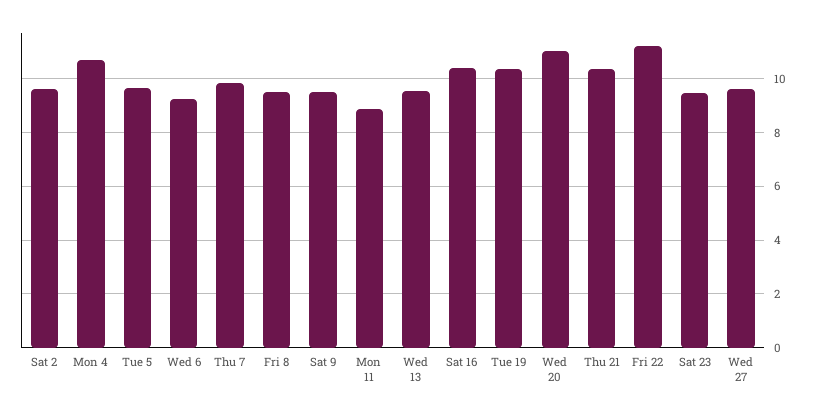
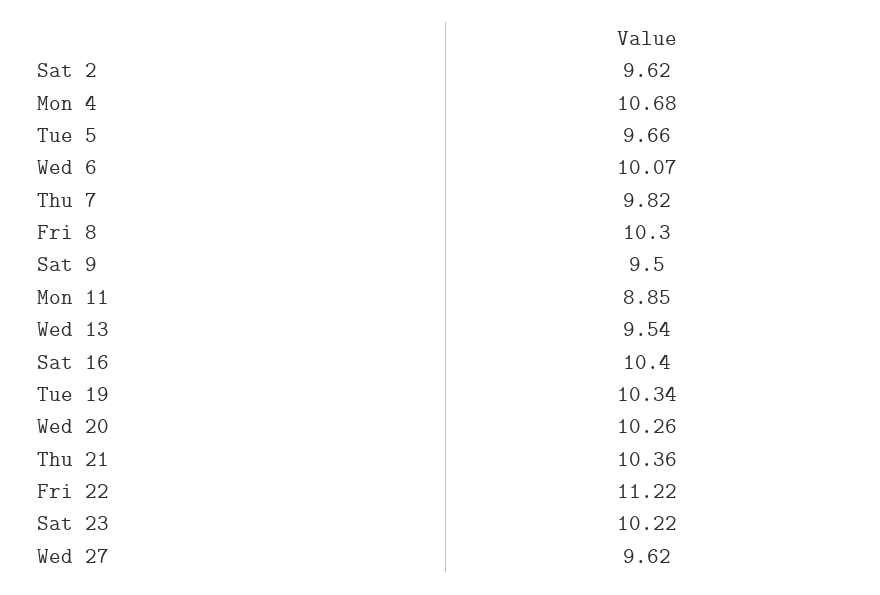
  {
    "Sat 2": 9.62,
    "Mon 4": 10.68,
    "Tue 5": 9.66,
-   "Wed 6": 9.25,
+   "Wed 6": 10.07,
    "Thu 7": 9.82,
-   "Fri 8": 9.5,
+   "Fri 8": 10.3,
    "Sat 9": 9.5,
    "Mon 11": 8.85,
    "Wed 13": 9.54,
    "Sat 16": 10.4,
    "Tue 19": 10.34,
-   "Wed 20": 11,
+   "Wed 20": 10.26,
    "Thu 21": 10.36,
    "Fri 22": 11.22,
-   "Sat 23": 9.5,
+   "Sat 23": 10.22,
    "Wed 27": 9.62
  }

